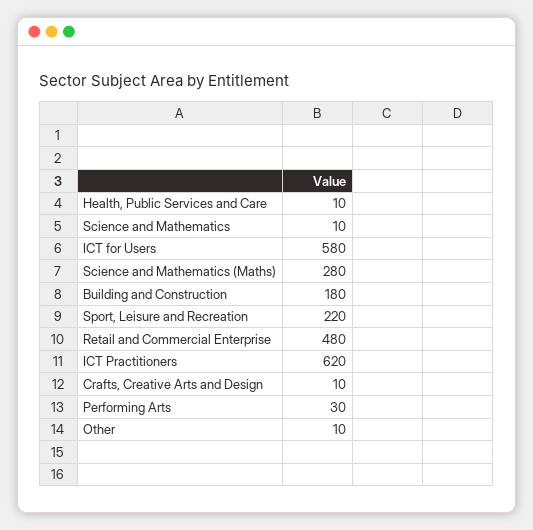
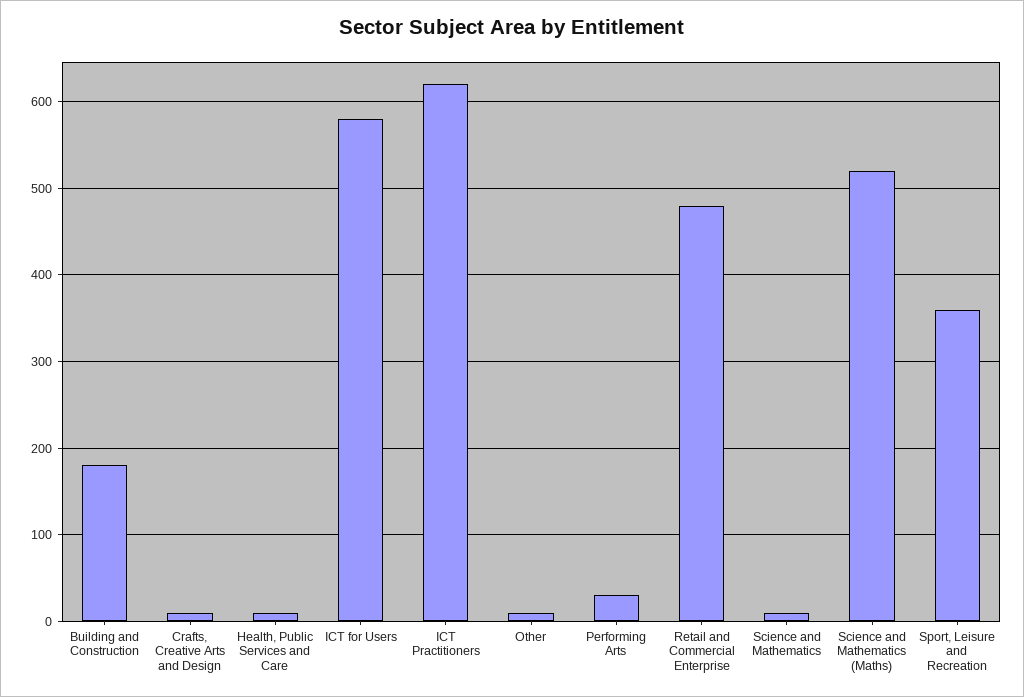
  {
    "Health, Public Services and Care": 10,
    "Science and Mathematics": 10,
    "ICT for Users": 580,
-   "Science and Mathematics (Maths)": 280,
+   "Science and Mathematics (Maths)": 520,
    "Building and Construction": 180,
-   "Sport, Leisure and Recreation": 220,
+   "Sport, Leisure and Recreation": 360,
    "Retail and Commercial Enterprise": 480,
    "ICT Practitioners": 620,
    "Crafts, Creative Arts and Design": 10,
    "Performing Arts": 30,
    "Other": 10
  }

